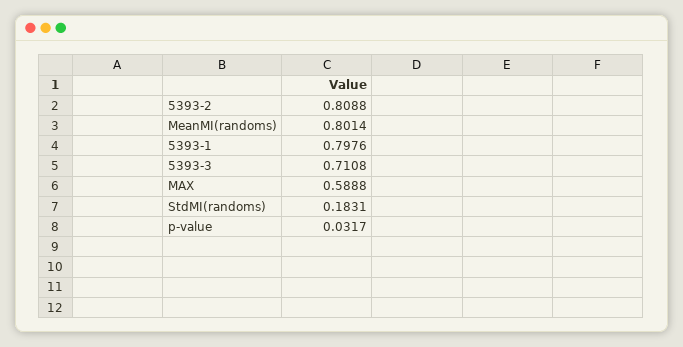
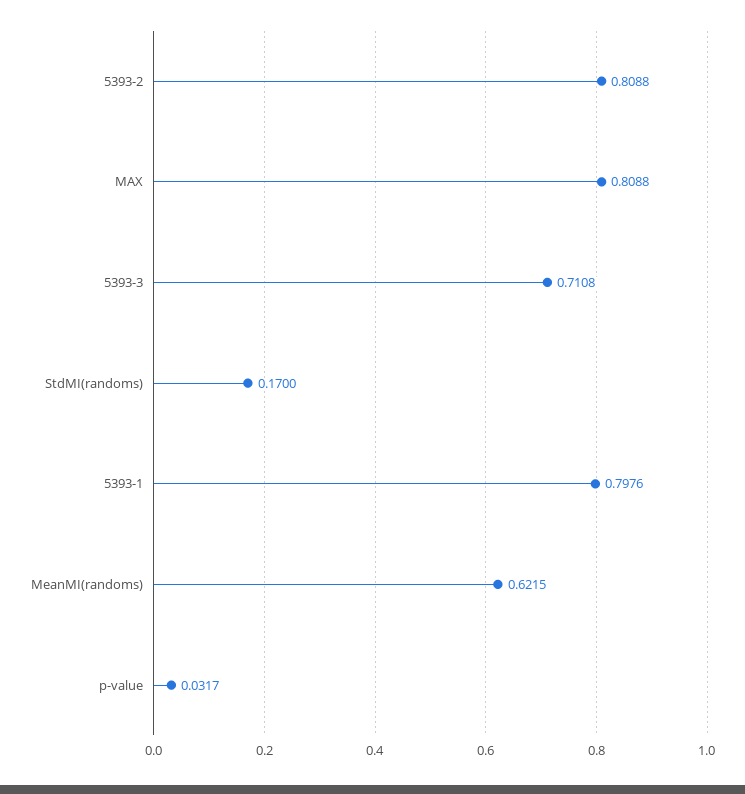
  {
    "5393-2": 0.8088,
-   "MeanMI(randoms)": 0.8014,
+   "MeanMI(randoms)": 0.6215,
    "5393-1": 0.7976,
    "5393-3": 0.7108,
-   "MAX": 0.5888,
+   "MAX": 0.8088,
-   "StdMI(randoms)": 0.1831,
+   "StdMI(randoms)": 0.17,
    "p-value": 0.0317
  }

